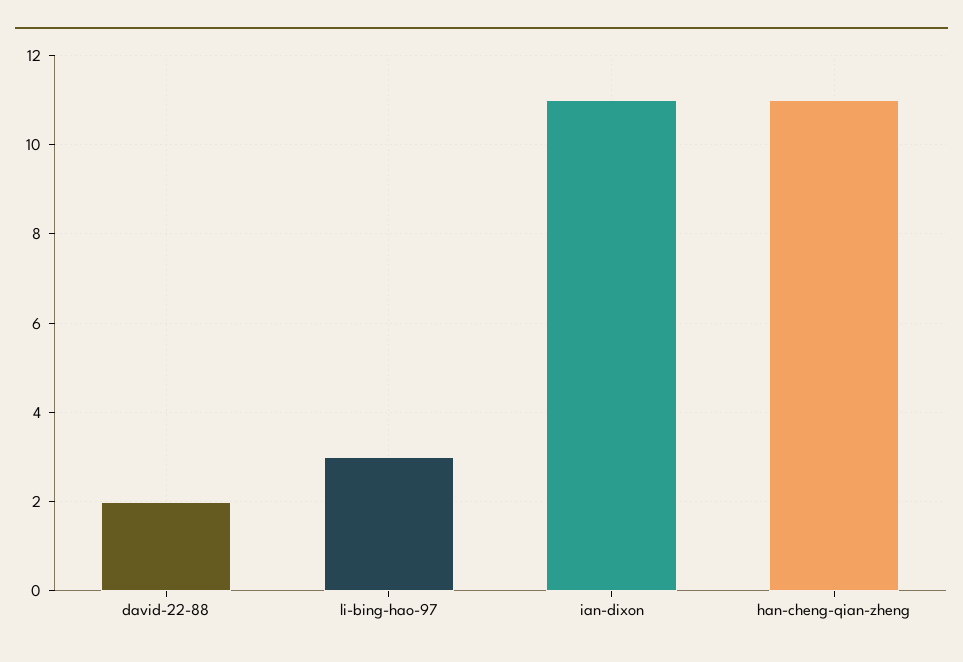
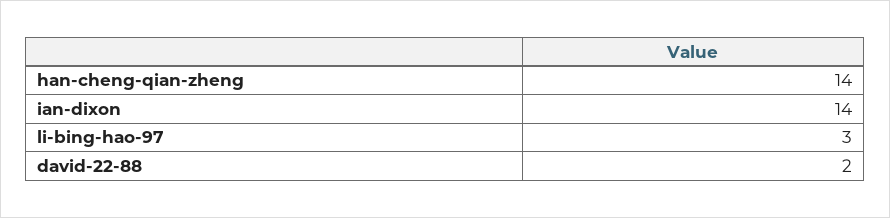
  {
    "david-22-88": 2,
    "li-bing-hao-97": 3,
-   "ian-dixon": 11,
+   "ian-dixon": 14,
-   "han-cheng-qian-zheng": 11
+   "han-cheng-qian-zheng": 14
  }

